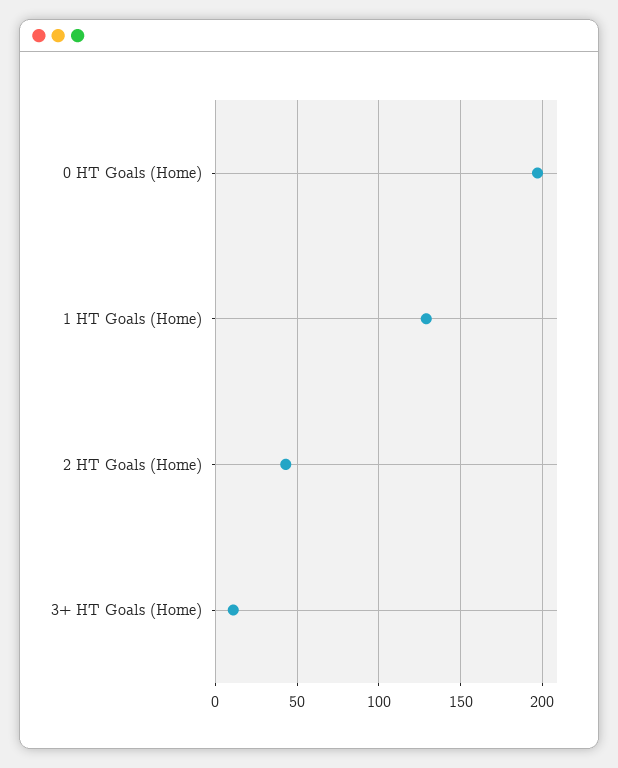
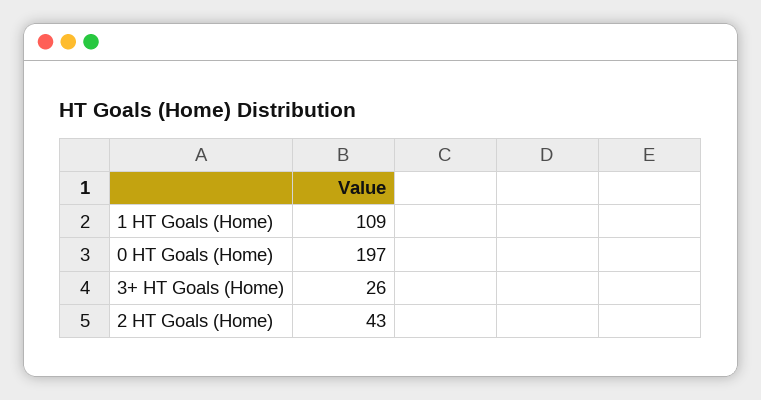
  {
    "0 HT Goals (Home)": 197,
-   "1 HT Goals (Home)": 130,
+   "1 HT Goals (Home)": 109,
    "2 HT Goals (Home)": 43,
-   "3+ HT Goals (Home)": 10
+   "3+ HT Goals (Home)": 26
  }

